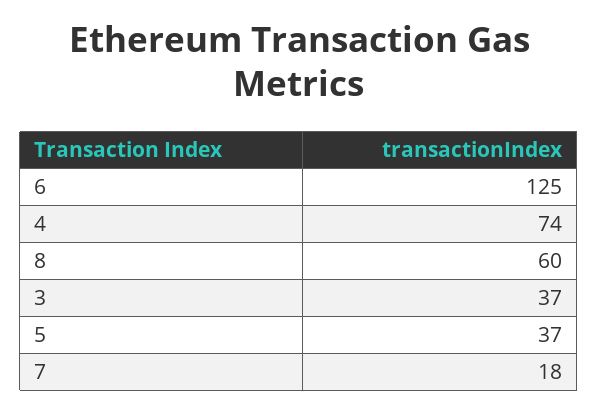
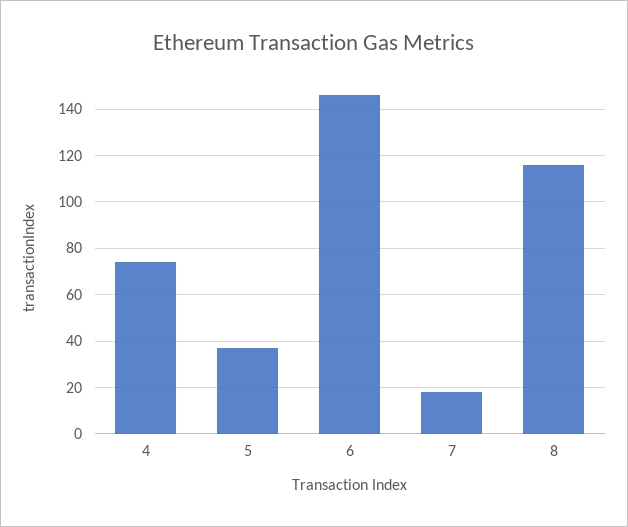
  {
-   "6": 125,
+   "6": 145,
    "4": 74,
-   "8": 60,
+   "8": 115,
-   "3": 37,
    "5": 37,
    "7": 18
  }

